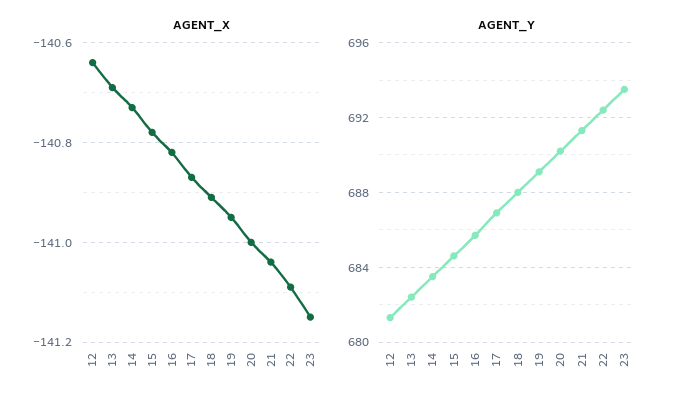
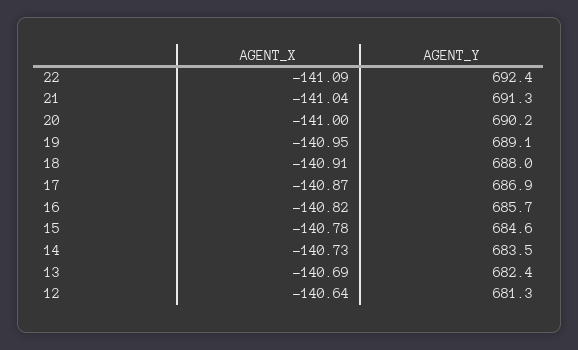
  {
    "AGENT_X": {
      "12": -140.64,
      "13": -140.69,
      "14": -140.73,
      "15": -140.78,
      "16": -140.82,
      "17": -140.87,
      "18": -140.91,
      "19": -140.95,
      "20": -141,
      "21": -141.04,
-     "22": -141.09,
+     "22": -141.09
-     "23": -141.15
    },
    "AGENT_Y": {
      "12": 681.3,
      "13": 682.4,
      "14": 683.5,
      "15": 684.6,
      "16": 685.7,
      "17": 686.9,
      "18": 688,
      "19": 689.1,
      "20": 690.2,
      "21": 691.3,
-     "22": 692.4,
+     "22": 692.4
-     "23": 693.5
    }
  }

